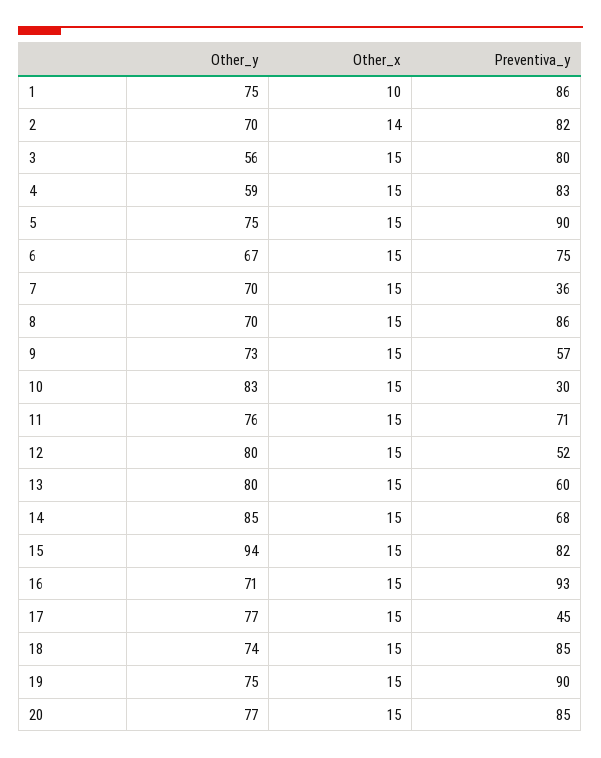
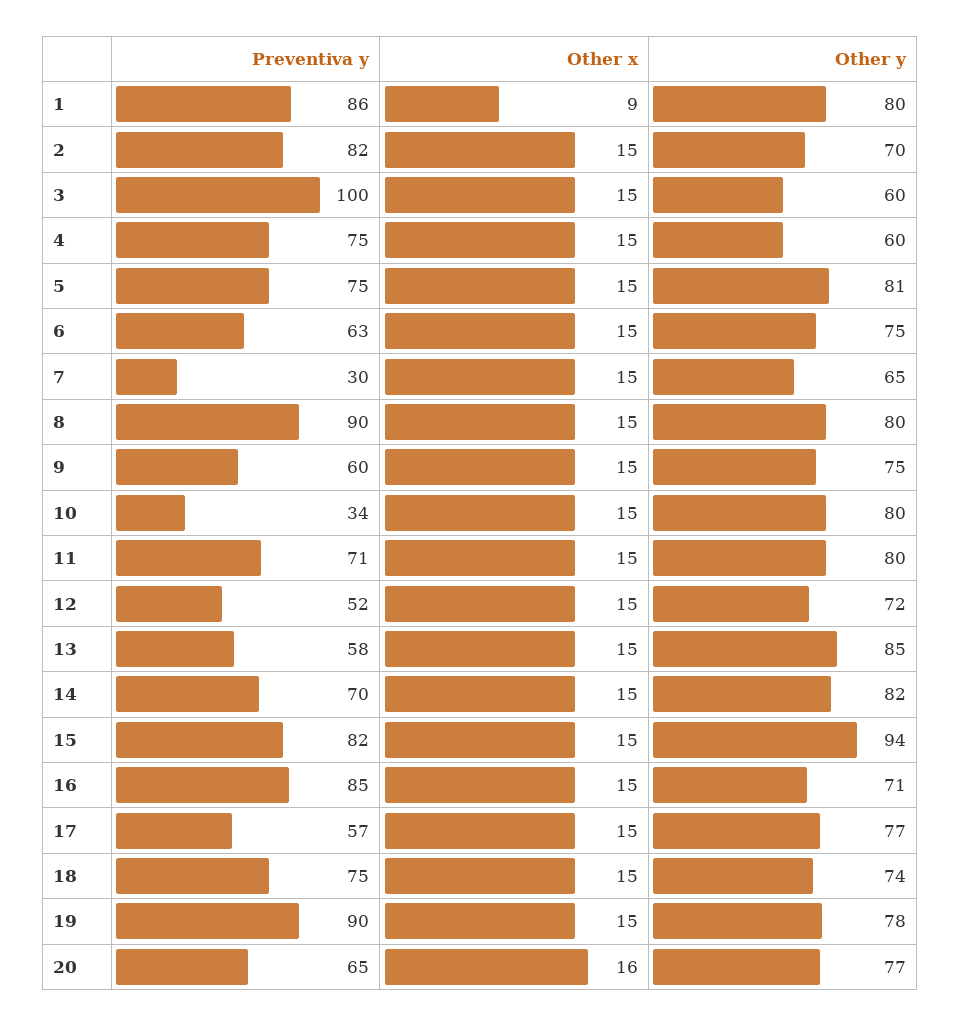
  {
    "Other_y": {
-     "1": 75,
+     "1": 80,
      "2": 70,
-     "3": 56,
+     "3": 60,
-     "4": 59,
+     "4": 60,
-     "5": 75,
+     "5": 81,
-     "6": 67,
+     "6": 75,
-     "7": 70,
+     "7": 65,
-     "8": 70,
+     "8": 80,
-     "9": 73,
+     "9": 75,
-     "10": 83,
+     "10": 80,
-     "11": 76,
+     "11": 80,
-     "12": 80,
+     "12": 72,
-     "13": 80,
+     "13": 85,
-     "14": 85,
+     "14": 82,
      "15": 94,
      "16": 71,
      "17": 77,
      "18": 74,
-     "19": 75,
+     "19": 78,
      "20": 77
    },
    "Other_x": {
-     "1": 10,
+     "1": 9,
-     "2": 14,
+     "2": 15,
      "3": 15,
      "4": 15,
      "5": 15,
      "6": 15,
      "7": 15,
      "8": 15,
      "9": 15,
      "10": 15,
      "11": 15,
      "12": 15,
      "13": 15,
      "14": 15,
      "15": 15,
      "16": 15,
      "17": 15,
      "18": 15,
      "19": 15,
-     "20": 15
+     "20": 16
    },
    "Preventiva_y": {
      "1": 86,
      "2": 82,
-     "3": 80,
+     "3": 100,
-     "4": 83,
+     "4": 75,
-     "5": 90,
+     "5": 75,
-     "6": 75,
+     "6": 63,
-     "7": 36,
+     "7": 30,
-     "8": 86,
+     "8": 90,
-     "9": 57,
+     "9": 60,
-     "10": 30,
+     "10": 34,
      "11": 71,
      "12": 52,
-     "13": 60,
+     "13": 58,
-     "14": 68,
+     "14": 70,
      "15": 82,
-     "16": 93,
+     "16": 85,
-     "17": 45,
+     "17": 57,
-     "18": 85,
+     "18": 75,
      "19": 90,
-     "20": 85
+     "20": 65
    }
  }

